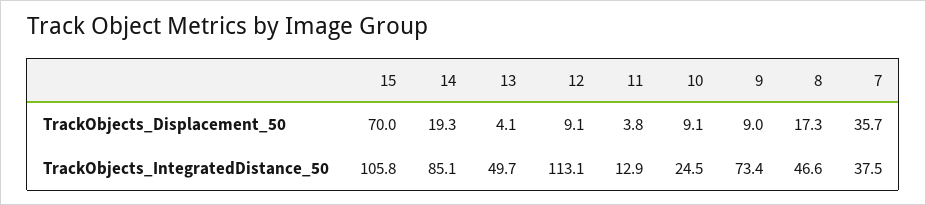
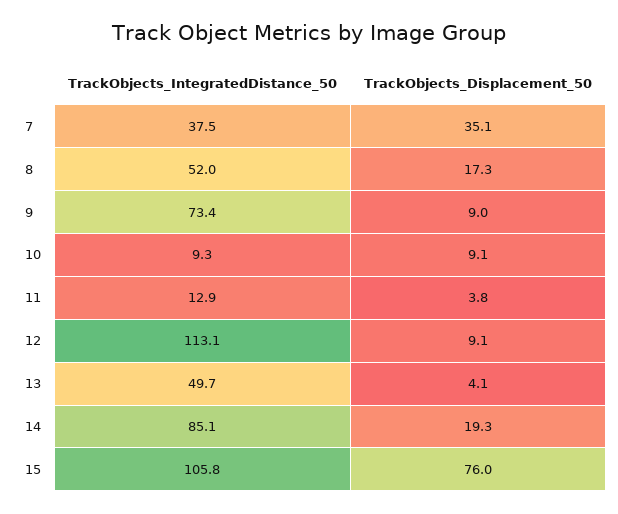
  {
    "15": {
-     "TrackObjects_Displacement_50": 70,
+     "TrackObjects_Displacement_50": 76,
      "TrackObjects_IntegratedDistance_50": 105.8
    },
    "14": {
      "TrackObjects_Displacement_50": 19.3,
      "TrackObjects_IntegratedDistance_50": 85.1
    },
    "13": {
      "TrackObjects_Displacement_50": 4.1,
      "TrackObjects_IntegratedDistance_50": 49.7
    },
    "12": {
      "TrackObjects_Displacement_50": 9.1,
      "TrackObjects_IntegratedDistance_50": 113.1
    },
    "11": {
      "TrackObjects_Displacement_50": 3.8,
      "TrackObjects_IntegratedDistance_50": 12.9
    },
    "10": {
      "TrackObjects_Displacement_50": 9.1,
-     "TrackObjects_IntegratedDistance_50": 24.5
+     "TrackObjects_IntegratedDistance_50": 9.3
    },
    "9": {
      "TrackObjects_Displacement_50": 9,
      "TrackObjects_IntegratedDistance_50": 73.4
    },
    "8": {
      "TrackObjects_Displacement_50": 17.3,
-     "TrackObjects_IntegratedDistance_50": 46.6
+     "TrackObjects_IntegratedDistance_50": 52
    },
    "7": {
-     "TrackObjects_Displacement_50": 35.7,
+     "TrackObjects_Displacement_50": 35.1,
      "TrackObjects_IntegratedDistance_50": 37.5
    }
  }

